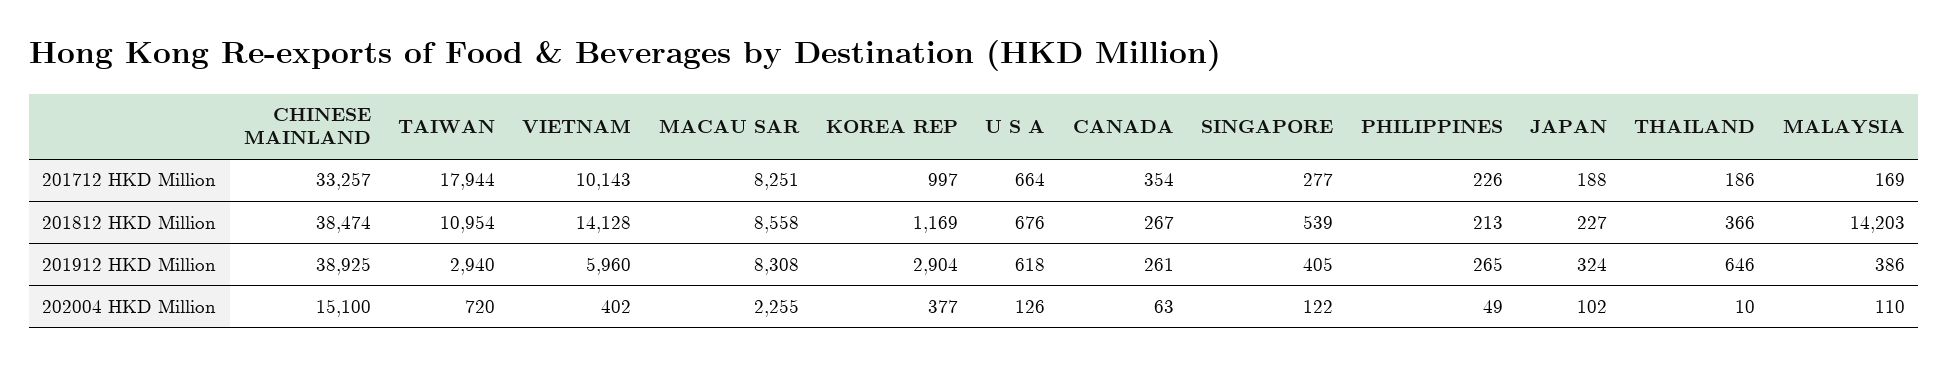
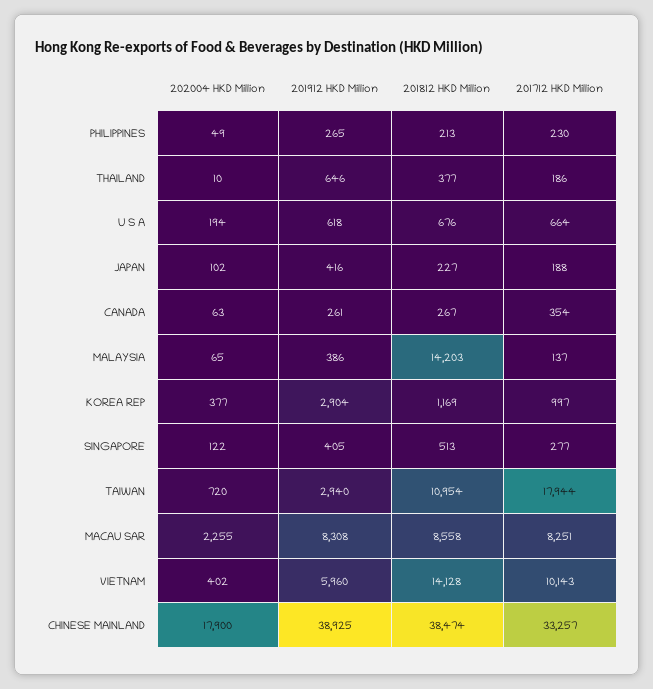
  {
    "CHINESE MAINLAND": {
      "201712 HKD Million": 33257,
      "201812 HKD Million": 38474,
      "201912 HKD Million": 38925,
-     "202004 HKD Million": 15100
+     "202004 HKD Million": 17900
    },
    "TAIWAN": {
      "201712 HKD Million": 17944,
      "201812 HKD Million": 10954,
      "201912 HKD Million": 2940,
      "202004 HKD Million": 720
    },
    "VIETNAM": {
      "201712 HKD Million": 10143,
      "201812 HKD Million": 14128,
      "201912 HKD Million": 5960,
      "202004 HKD Million": 402
    },
    "MACAU SAR": {
      "201712 HKD Million": 8251,
      "201812 HKD Million": 8558,
      "201912 HKD Million": 8308,
      "202004 HKD Million": 2255
    },
    "KOREA REP": {
      "201712 HKD Million": 997,
      "201812 HKD Million": 1169,
      "201912 HKD Million": 2904,
      "202004 HKD Million": 377
    },
    "U S A": {
      "201712 HKD Million": 664,
      "201812 HKD Million": 676,
      "201912 HKD Million": 618,
-     "202004 HKD Million": 126
+     "202004 HKD Million": 194
    },
    "CANADA": {
      "201712 HKD Million": 354,
      "201812 HKD Million": 267,
      "201912 HKD Million": 261,
      "202004 HKD Million": 63
    },
    "SINGAPORE": {
      "201712 HKD Million": 277,
-     "201812 HKD Million": 539,
+     "201812 HKD Million": 513,
      "201912 HKD Million": 405,
      "202004 HKD Million": 122
    },
    "PHILIPPINES": {
-     "201712 HKD Million": 226,
+     "201712 HKD Million": 230,
      "201812 HKD Million": 213,
      "201912 HKD Million": 265,
      "202004 HKD Million": 49
    },
    "JAPAN": {
      "201712 HKD Million": 188,
      "201812 HKD Million": 227,
-     "201912 HKD Million": 324,
+     "201912 HKD Million": 416,
      "202004 HKD Million": 102
    },
    "THAILAND": {
      "201712 HKD Million": 186,
-     "201812 HKD Million": 366,
+     "201812 HKD Million": 377,
      "201912 HKD Million": 646,
      "202004 HKD Million": 10
    },
    "MALAYSIA": {
-     "201712 HKD Million": 169,
+     "201712 HKD Million": 137,
      "201812 HKD Million": 14203,
      "201912 HKD Million": 386,
-     "202004 HKD Million": 110
+     "202004 HKD Million": 65
    }
  }

